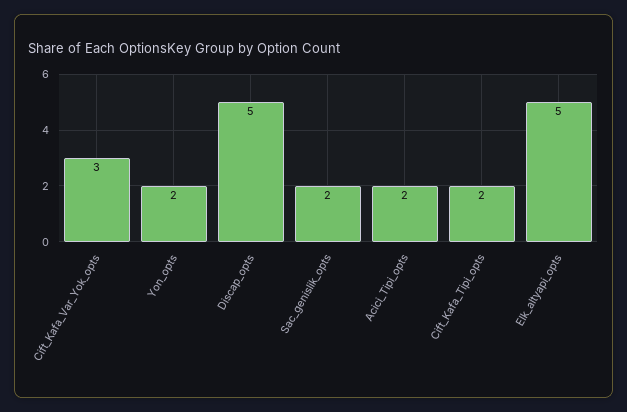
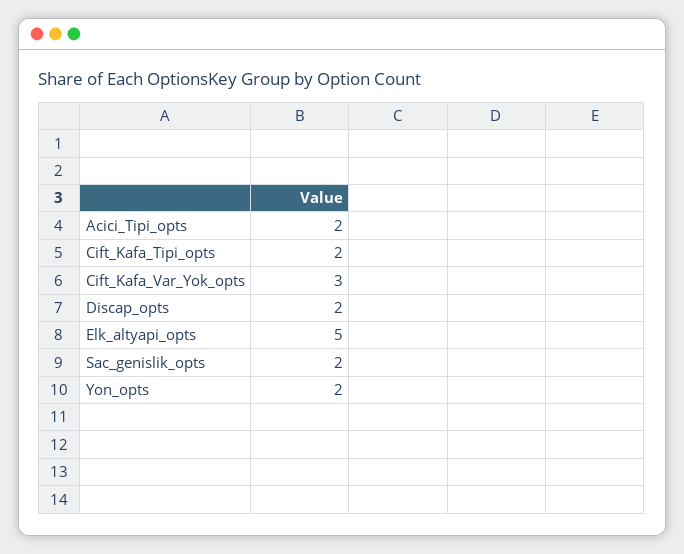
  {
    "Cift_Kafa_Var_Yok_opts": 3,
    "Yon_opts": 2,
-   "Discap_opts": 5,
+   "Discap_opts": 2,
    "Sac_genislik_opts": 2,
    "Acici_Tipi_opts": 2,
    "Cift_Kafa_Tipi_opts": 2,
    "Elk_altyapi_opts": 5
  }

